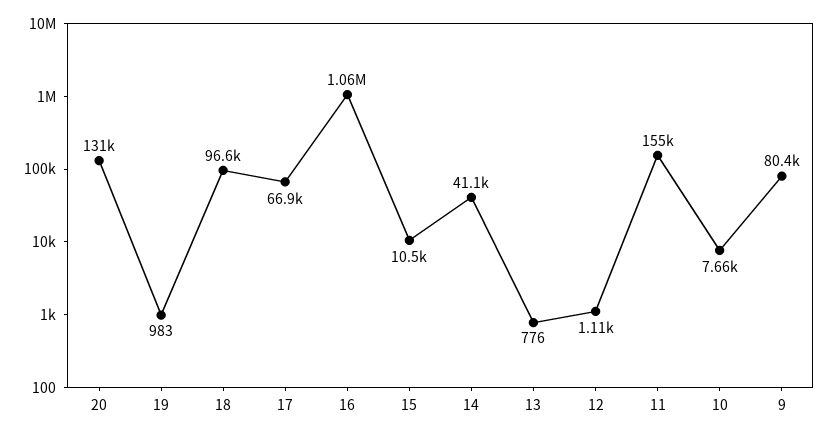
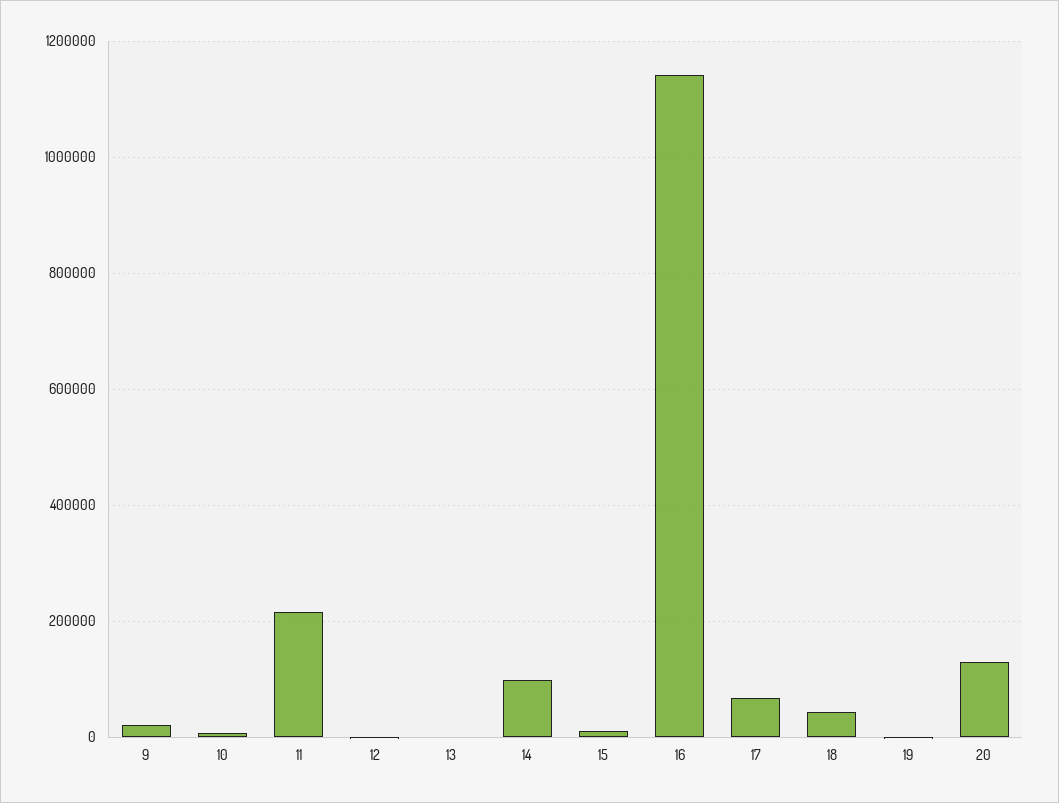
  {
    "20": 131000,
    "19": 983,
-   "18": 96600,
+   "18": 40000,
    "17": 66900,
-   "16": 1060000,
+   "16": 1140000,
    "15": 10500,
-   "14": 41100,
+   "14": 100000,
    "13": 776,
    "12": 1110,
-   "11": 155000,
+   "11": 220000,
    "10": 7660,
-   "9": 80400
+   "9": 20000
  }

